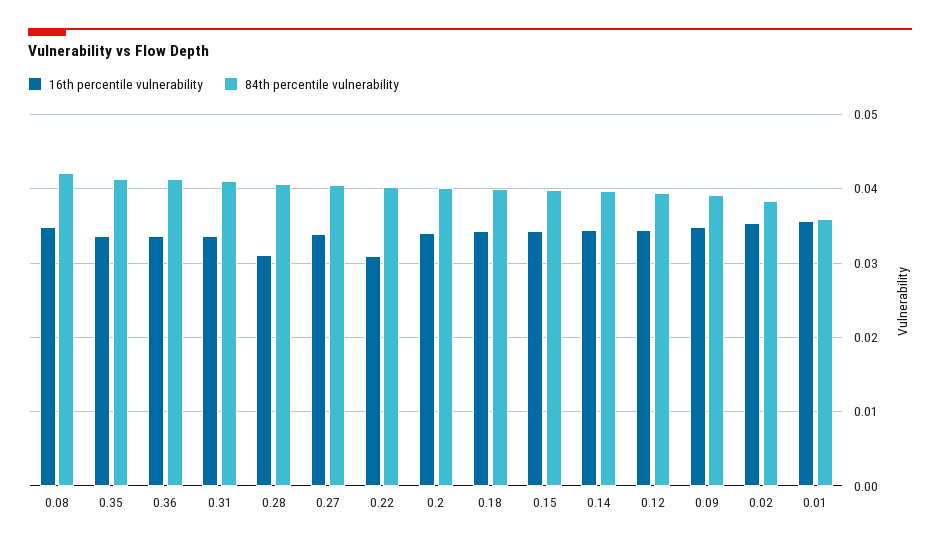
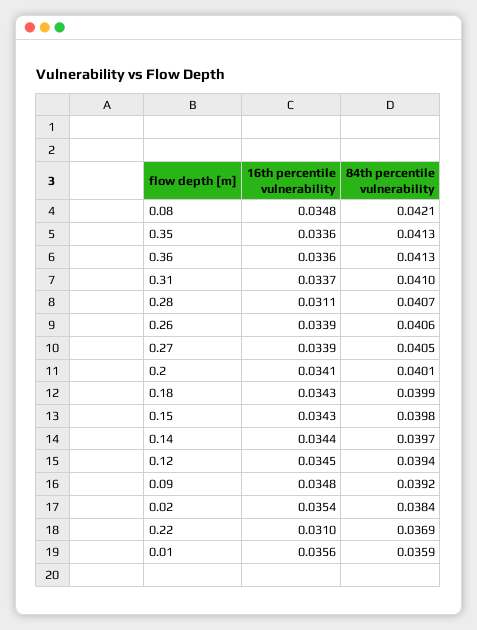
  {
    "16th percentile vulnerability": {
      "0.08": 0.0348,
      "0.35": 0.0336,
      "0.36": 0.0336,
      "0.31": 0.0337,
      "0.28": 0.0311,
      "0.27": 0.0339,
      "0.22": 0.031,
      "0.2": 0.0341,
      "0.18": 0.0343,
      "0.15": 0.0343,
      "0.14": 0.0344,
      "0.12": 0.0345,
      "0.09": 0.0348,
      "0.02": 0.0354,
-     "0.01": 0.0356
+     "0.01": 0.0356,
+     "0.26": 0.0339
    },
    "84th percentile vulnerability": {
      "0.08": 0.0421,
      "0.35": 0.0413,
      "0.36": 0.0413,
      "0.31": 0.041,
      "0.28": 0.0407,
      "0.27": 0.0405,
-     "0.22": 0.04,
+     "0.22": 0.0369,
      "0.2": 0.0401,
      "0.18": 0.0399,
      "0.15": 0.0398,
      "0.14": 0.0397,
      "0.12": 0.0394,
      "0.09": 0.0392,
      "0.02": 0.0384,
-     "0.01": 0.0359
+     "0.01": 0.0359,
+     "0.26": 0.0406
    }
  }

